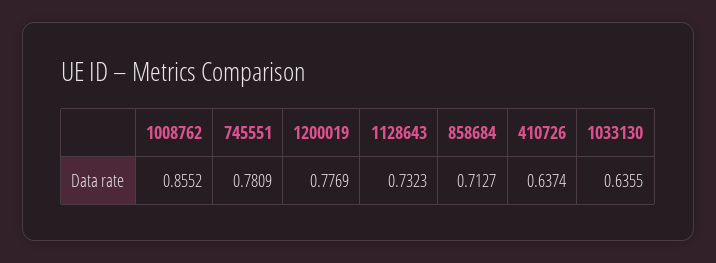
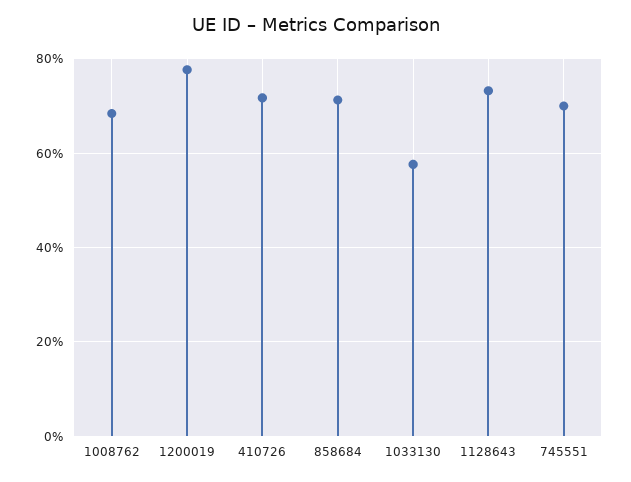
  {
-   "1008762": 0.8552,
+   "1008762": 0.68,
-   "745551": 0.7809,
+   "745551": 0.7,
    "1200019": 0.7769,
    "1128643": 0.7323,
    "858684": 0.7127,
-   "410726": 0.6374,
+   "410726": 0.72,
-   "1033130": 0.6355
+   "1033130": 0.58
  }

